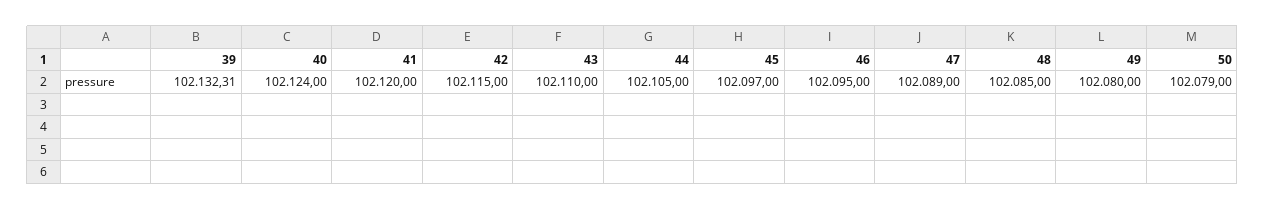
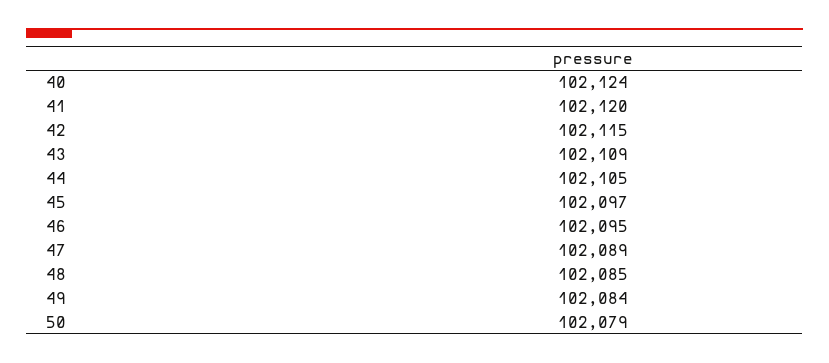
  {
-   "39": 102132.31,
    "40": 102124,
    "41": 102120,
    "42": 102115,
-   "43": 102110,
+   "43": 102109,
    "44": 102105,
    "45": 102097,
    "46": 102095,
    "47": 102089,
    "48": 102085,
-   "49": 102080,
+   "49": 102084,
    "50": 102079
  }

